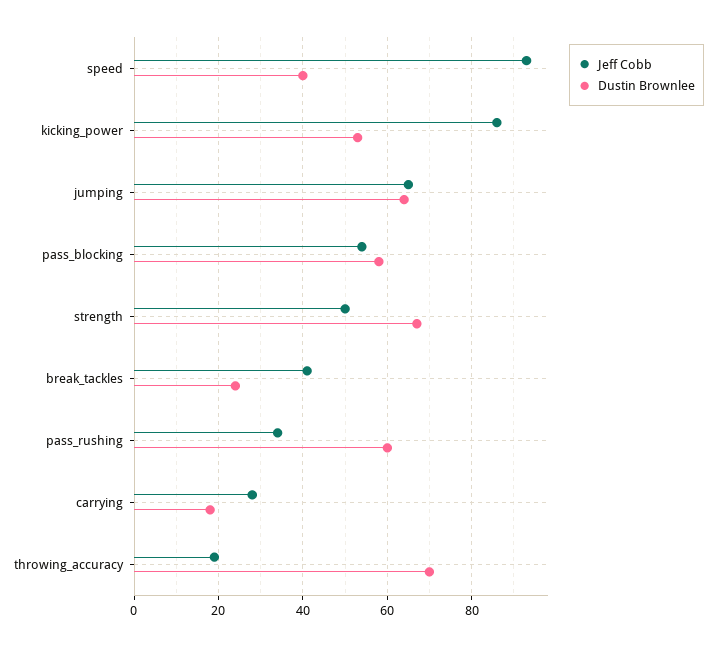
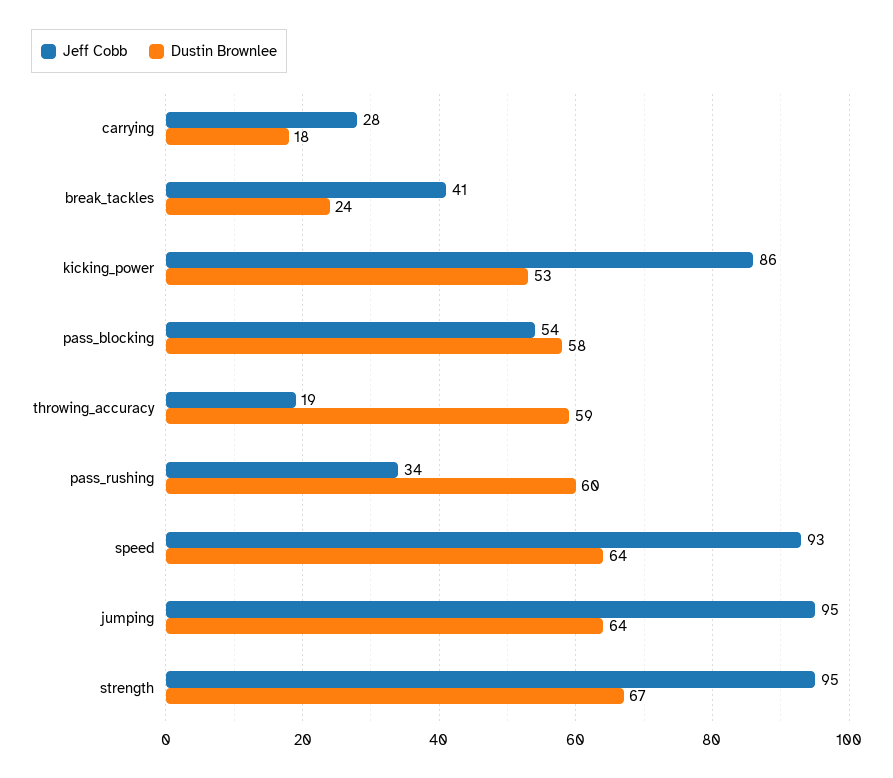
  {
    "Jeff Cobb": {
      "speed": 93,
      "kicking_power": 86,
-     "jumping": 65,
+     "jumping": 95,
      "pass_blocking": 54,
-     "strength": 50,
+     "strength": 95,
      "break_tackles": 41,
      "pass_rushing": 34,
      "carrying": 28,
      "throwing_accuracy": 19
    },
    "Dustin Brownlee": {
-     "speed": 40,
+     "speed": 64,
      "kicking_power": 53,
      "jumping": 64,
      "pass_blocking": 58,
      "strength": 67,
      "break_tackles": 24,
      "pass_rushing": 60,
      "carrying": 18,
-     "throwing_accuracy": 70
+     "throwing_accuracy": 59
    }
  }

